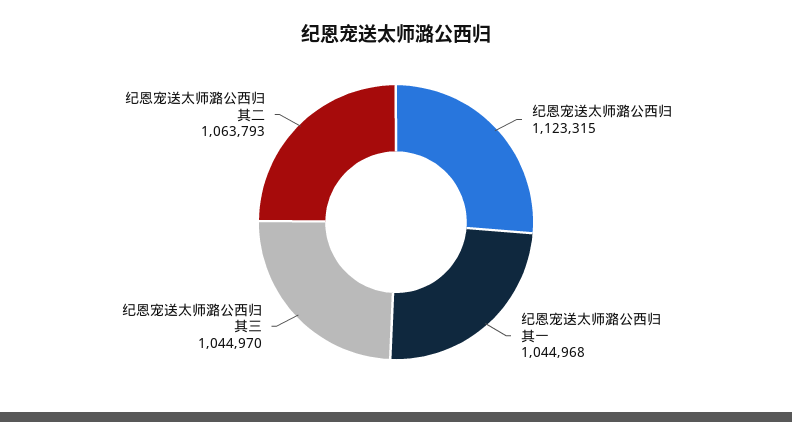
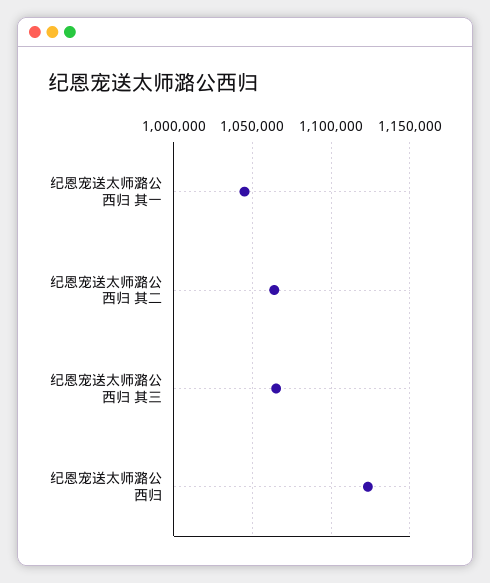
  {
    "纪恩宠送太师潞公西归": 1123315,
    "纪恩宠送太师潞公西归 其一": 1044968,
-   "纪恩宠送太师潞公西归 其三": 1044970,
+   "纪恩宠送太师潞公西归 其三": 1065000,
    "纪恩宠送太师潞公西归 其二": 1063793
  }

